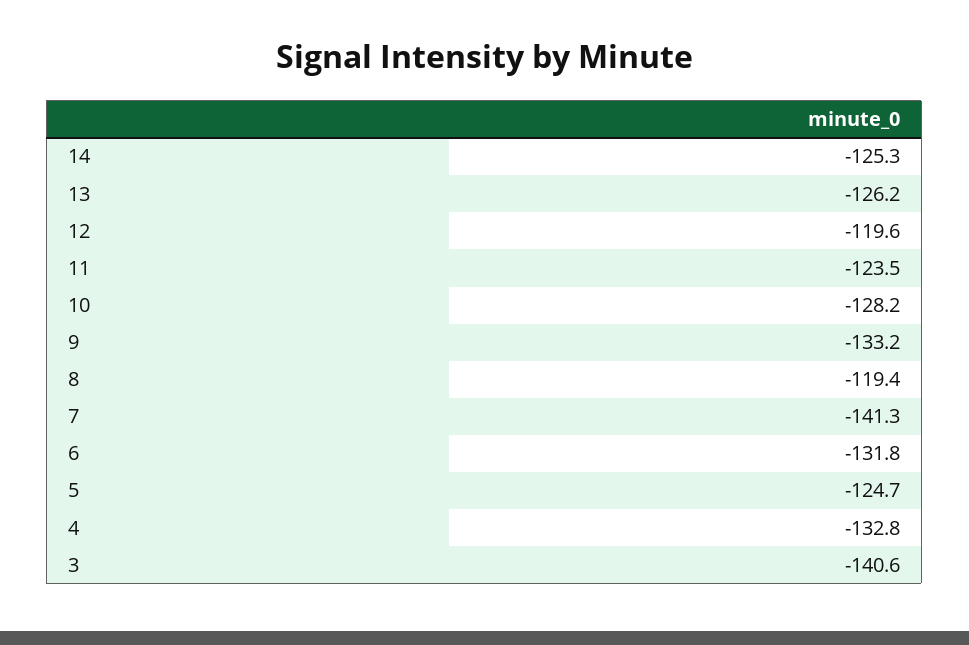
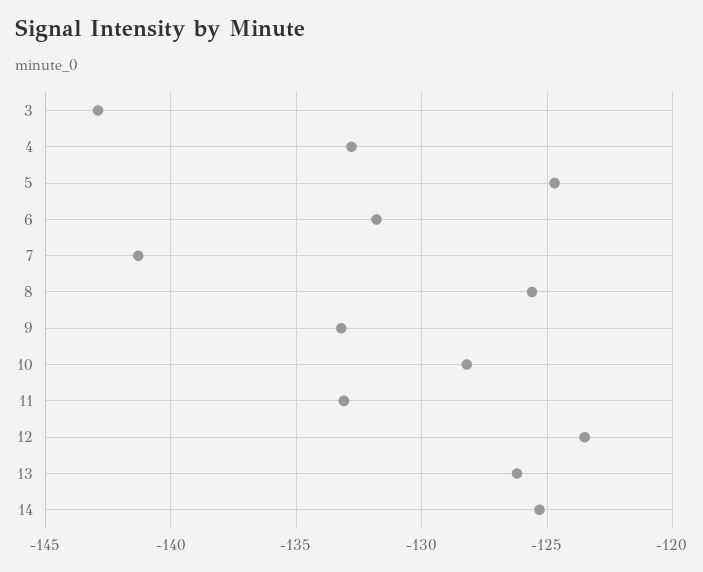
  {
    "14": -125.3,
    "13": -126.2,
-   "12": -119.6,
+   "12": -123.5,
-   "11": -123.5,
+   "11": -133,
    "10": -128.2,
    "9": -133.2,
-   "8": -119.4,
+   "8": -125.5,
    "7": -141.3,
    "6": -131.8,
    "5": -124.7,
    "4": -132.8,
-   "3": -140.6
+   "3": -143
  }

